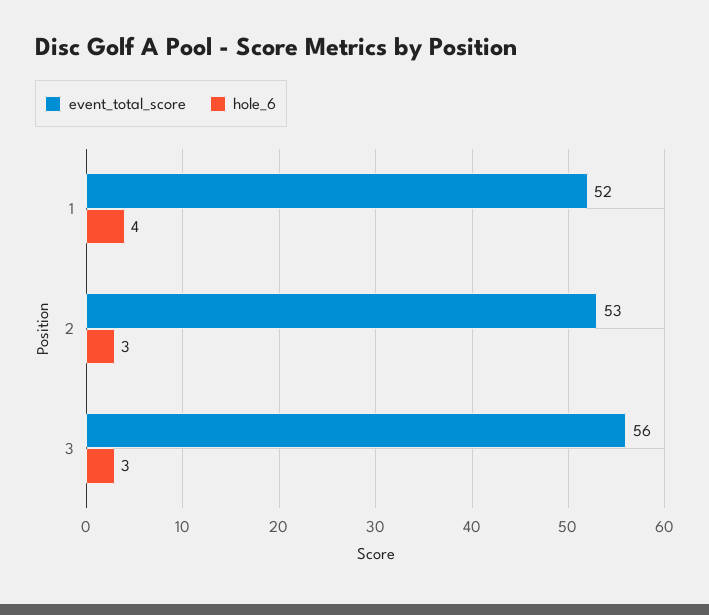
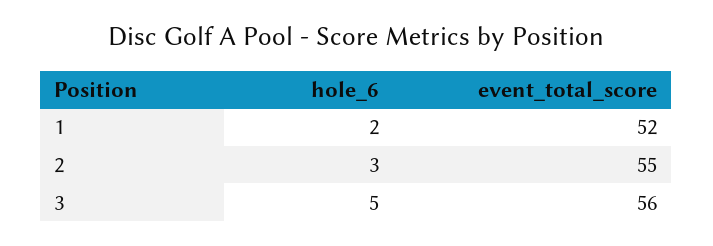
  {
    "event_total_score": {
      "1": 52,
-     "2": 53,
+     "2": 55,
      "3": 56
    },
    "hole_6": {
-     "1": 4,
+     "1": 2,
      "2": 3,
-     "3": 3
+     "3": 5
    }
  }

